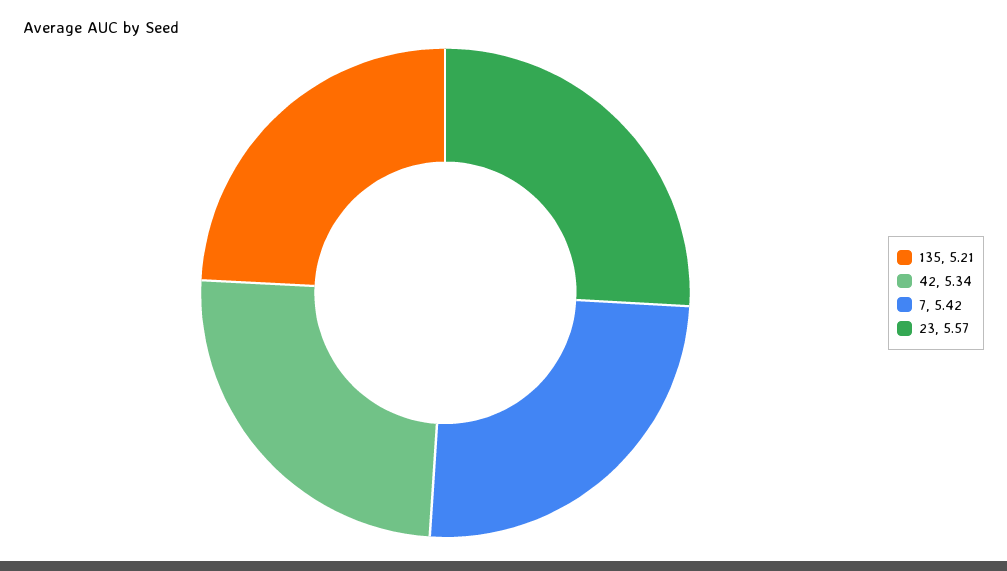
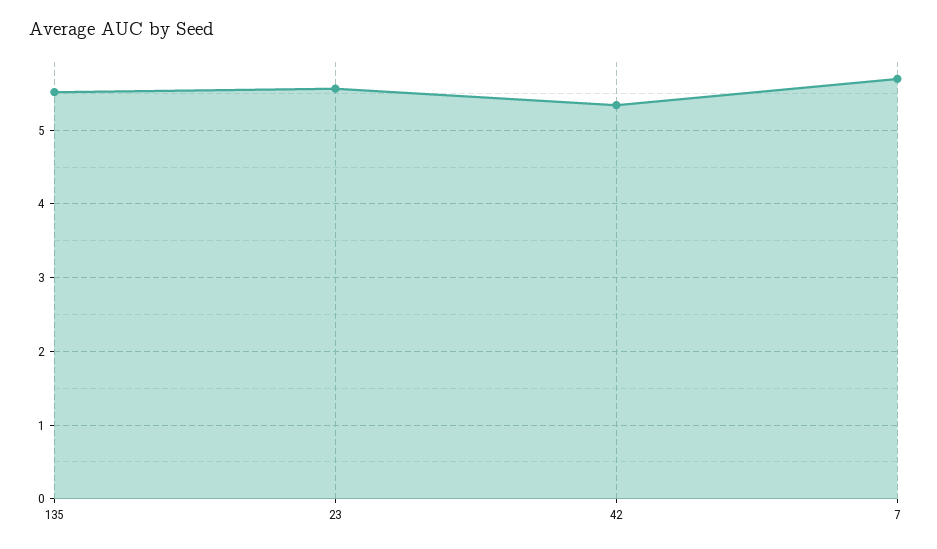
  {
-   "135": 5.21,
+   "135": 5.5,
    "42": 5.34,
-   "7": 5.42,
+   "7": 5.7,
    "23": 5.57
  }

